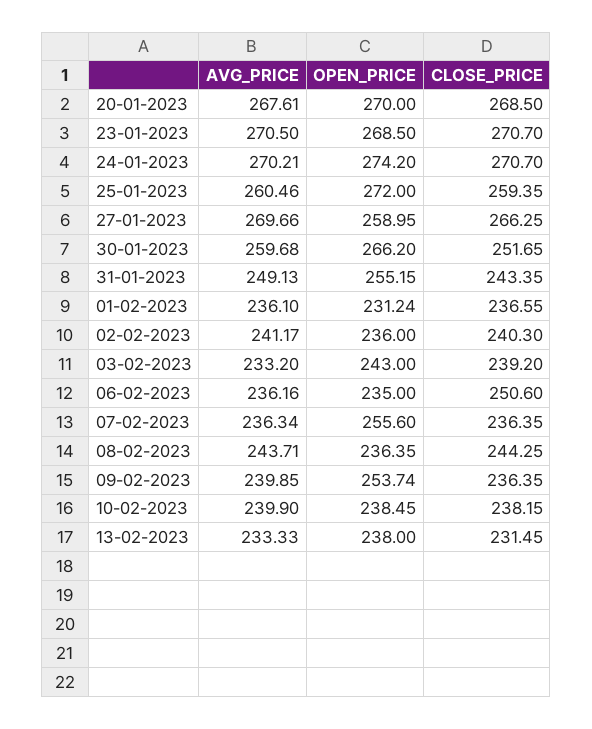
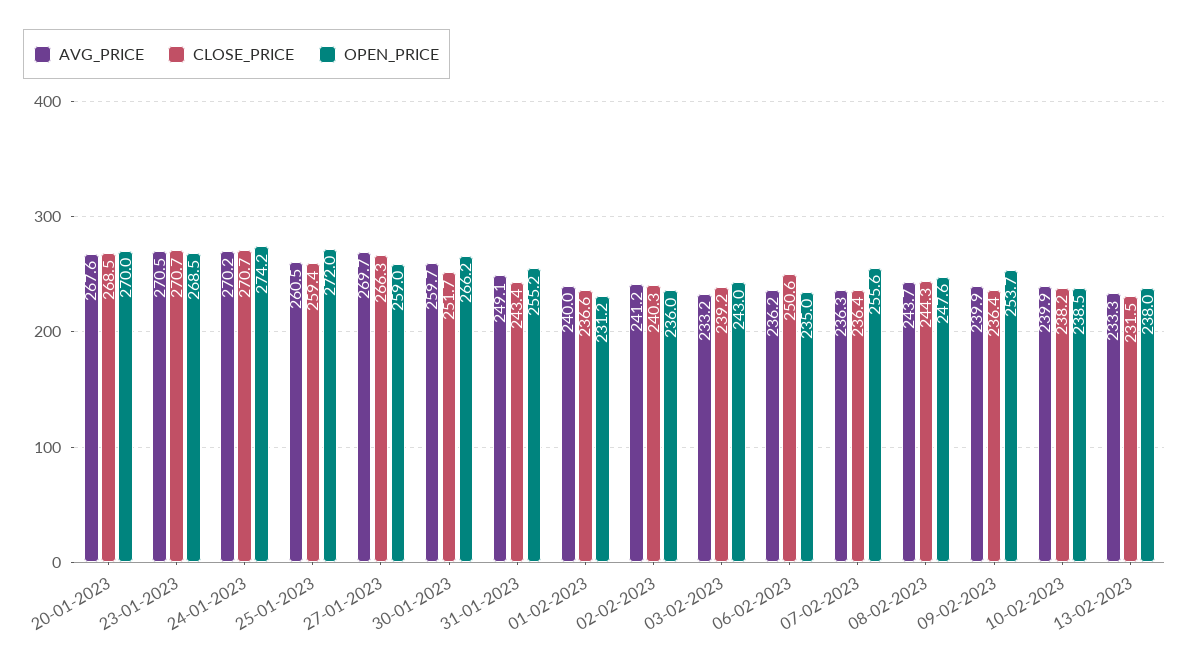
  {
    "AVG_PRICE": {
      "20-01-2023": 267.61,
      "23-01-2023": 270.5,
      "24-01-2023": 270.21,
      "25-01-2023": 260.46,
      "27-01-2023": 269.66,
      "30-01-2023": 259.68,
      "31-01-2023": 249.13,
-     "01-02-2023": 236.1,
+     "01-02-2023": 240,
      "02-02-2023": 241.17,
      "03-02-2023": 233.2,
      "06-02-2023": 236.16,
      "07-02-2023": 236.34,
      "08-02-2023": 243.71,
      "09-02-2023": 239.85,
      "10-02-2023": 239.9,
      "13-02-2023": 233.33
    },
    "OPEN_PRICE": {
      "20-01-2023": 270,
      "23-01-2023": 268.5,
      "24-01-2023": 274.2,
      "25-01-2023": 272,
      "27-01-2023": 258.95,
      "30-01-2023": 266.2,
      "31-01-2023": 255.15,
      "01-02-2023": 231.24,
      "02-02-2023": 236,
      "03-02-2023": 243,
      "06-02-2023": 235,
      "07-02-2023": 255.6,
-     "08-02-2023": 236.35,
+     "08-02-2023": 247.6,
      "09-02-2023": 253.74,
      "10-02-2023": 238.45,
      "13-02-2023": 238
    },
    "CLOSE_PRICE": {
      "20-01-2023": 268.5,
      "23-01-2023": 270.7,
      "24-01-2023": 270.7,
      "25-01-2023": 259.35,
      "27-01-2023": 266.25,
      "30-01-2023": 251.65,
      "31-01-2023": 243.35,
      "01-02-2023": 236.55,
      "02-02-2023": 240.3,
      "03-02-2023": 239.2,
      "06-02-2023": 250.6,
      "07-02-2023": 236.35,
      "08-02-2023": 244.25,
      "09-02-2023": 236.35,
      "10-02-2023": 238.15,
      "13-02-2023": 231.45
    }
  }

